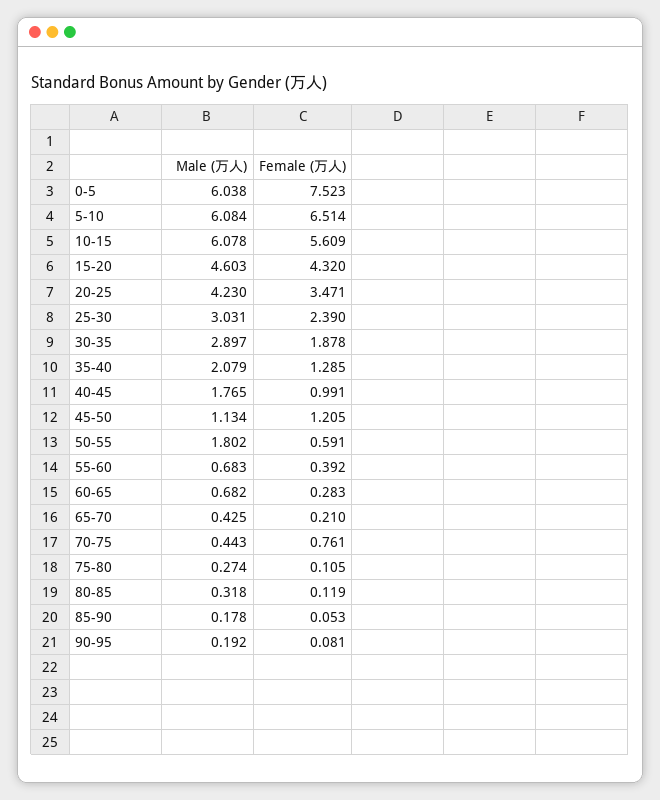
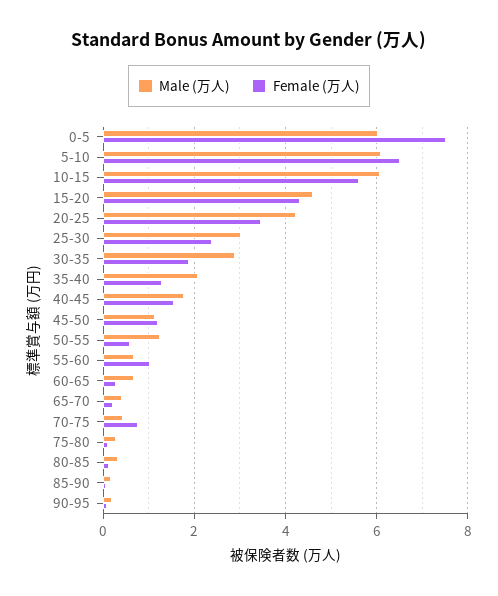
  {
    "Male (万人)": {
      "0-5": 6.038,
      "5-10": 6.084,
      "10-15": 6.078,
      "15-20": 4.603,
      "20-25": 4.23,
      "25-30": 3.031,
      "30-35": 2.897,
      "35-40": 2.079,
      "40-45": 1.765,
      "45-50": 1.134,
-     "50-55": 1.802,
+     "50-55": 1.2,
      "55-60": 0.683,
      "60-65": 0.682,
      "65-70": 0.425,
      "70-75": 0.443,
      "75-80": 0.274,
      "80-85": 0.318,
      "85-90": 0.178,
      "90-95": 0.192
    },
    "Female (万人)": {
      "0-5": 7.523,
      "5-10": 6.514,
      "10-15": 5.609,
      "15-20": 4.32,
      "20-25": 3.471,
      "25-30": 2.39,
      "30-35": 1.878,
      "35-40": 1.285,
-     "40-45": 0.991,
+     "40-45": 1.6,
      "45-50": 1.205,
      "50-55": 0.591,
-     "55-60": 0.392,
+     "55-60": 1,
      "60-65": 0.283,
      "65-70": 0.21,
      "70-75": 0.761,
      "75-80": 0.105,
      "80-85": 0.119,
      "85-90": 0.053,
      "90-95": 0.081
    }
  }

